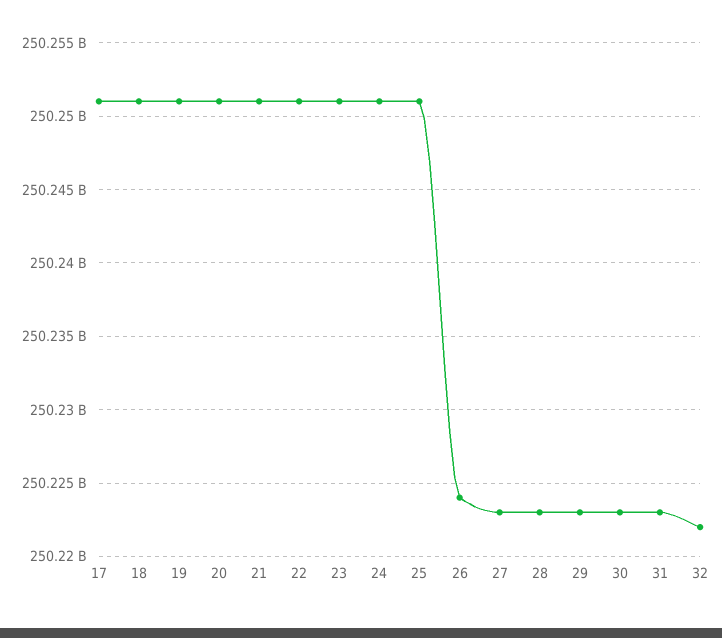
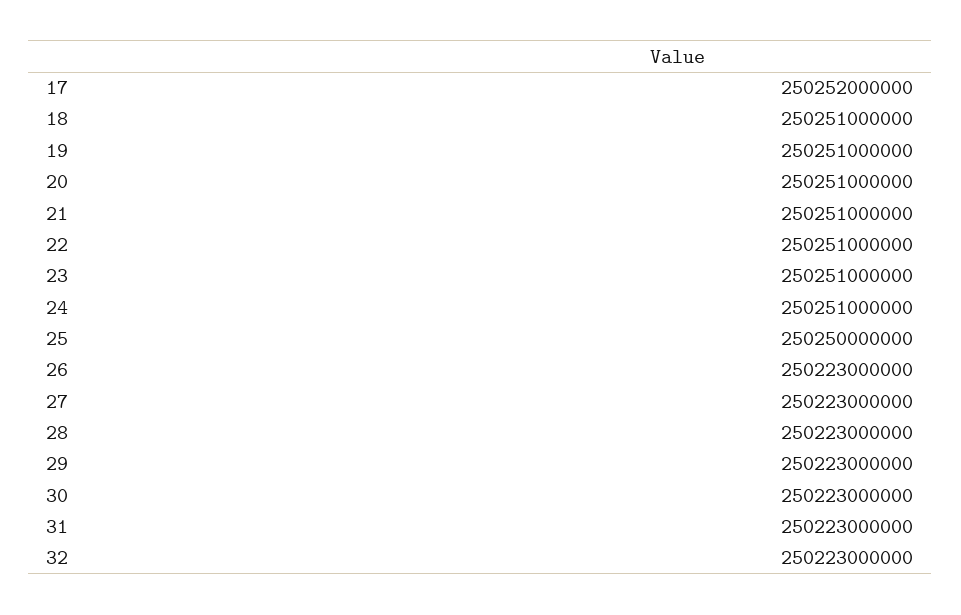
  {
-   "17": 250251000000,
+   "17": 250252000000,
    "18": 250251000000,
    "19": 250251000000,
    "20": 250251000000,
    "21": 250251000000,
    "22": 250251000000,
    "23": 250251000000,
    "24": 250251000000,
-   "25": 250251000000,
+   "25": 250250000000,
-   "26": 250224000000,
+   "26": 250223000000,
    "27": 250223000000,
    "28": 250223000000,
    "29": 250223000000,
    "30": 250223000000,
    "31": 250223000000,
-   "32": 250222000000
+   "32": 250223000000
  }

